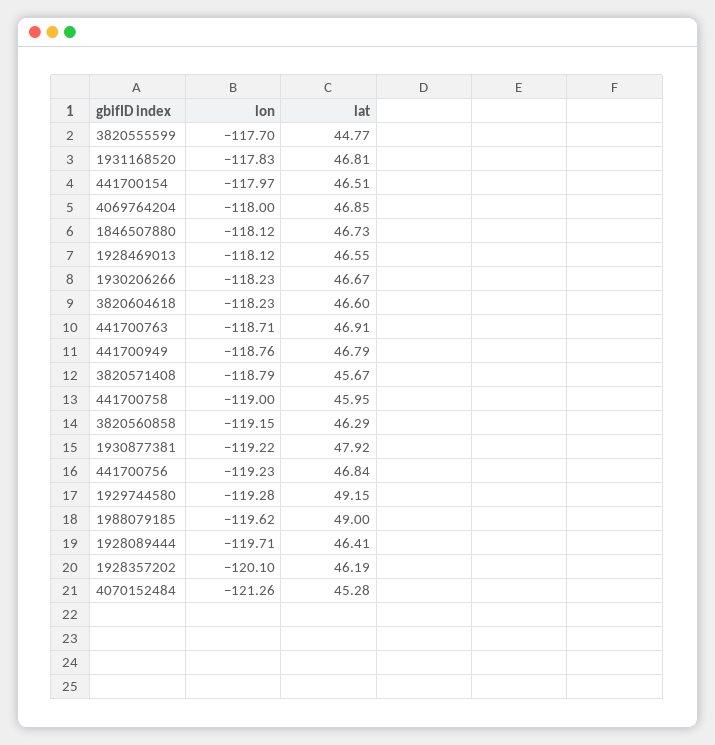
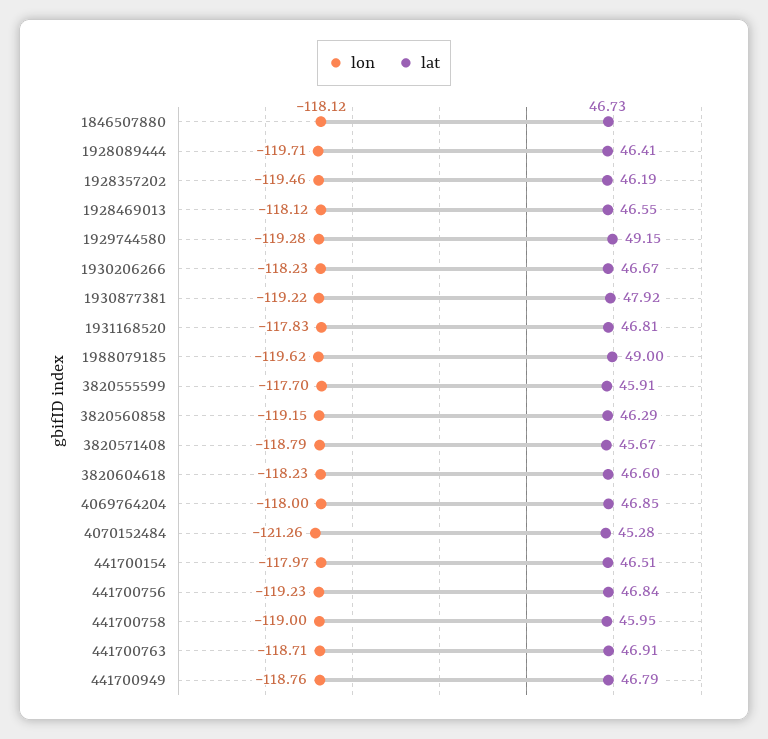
  {
    "lon": {
      "3820555599": -117.7,
      "1931168520": -117.83,
      "441700154": -117.97,
      "4069764204": -118,
      "1846507880": -118.12,
      "1928469013": -118.12,
      "1930206266": -118.23,
      "3820604618": -118.23,
      "441700763": -118.71,
      "441700949": -118.76,
      "3820571408": -118.79,
      "441700758": -119,
      "3820560858": -119.15,
      "1930877381": -119.22,
      "441700756": -119.23,
      "1929744580": -119.28,
      "1988079185": -119.62,
      "1928089444": -119.71,
-     "1928357202": -120.1,
+     "1928357202": -119.46,
      "4070152484": -121.26
    },
    "lat": {
-     "3820555599": 44.77,
+     "3820555599": 45.91,
      "1931168520": 46.81,
      "441700154": 46.51,
      "4069764204": 46.85,
      "1846507880": 46.73,
      "1928469013": 46.55,
      "1930206266": 46.67,
      "3820604618": 46.6,
      "441700763": 46.91,
      "441700949": 46.79,
      "3820571408": 45.67,
      "441700758": 45.95,
      "3820560858": 46.29,
      "1930877381": 47.92,
      "441700756": 46.84,
      "1929744580": 49.15,
      "1988079185": 49,
      "1928089444": 46.41,
      "1928357202": 46.19,
      "4070152484": 45.28
    }
  }

